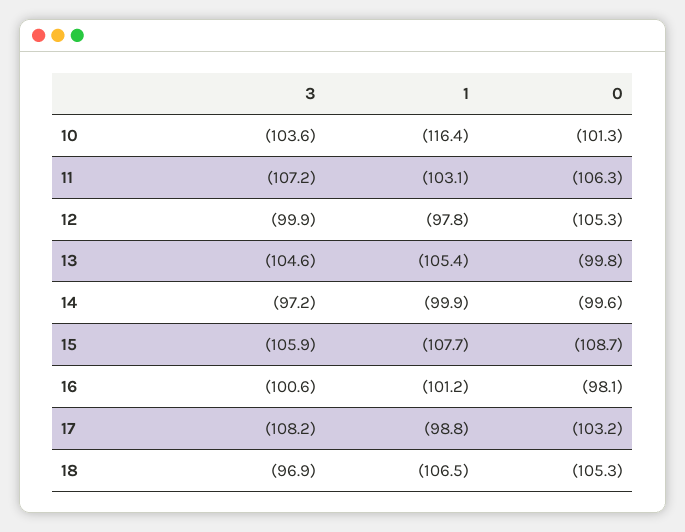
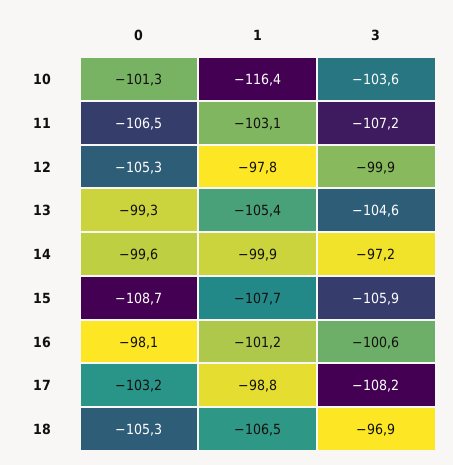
  {
    "3": {
      "10": -103.6,
      "11": -107.2,
      "12": -99.9,
      "13": -104.6,
      "14": -97.2,
      "15": -105.9,
      "16": -100.6,
      "17": -108.2,
      "18": -96.9
    },
    "1": {
      "10": -116.4,
      "11": -103.1,
      "12": -97.8,
      "13": -105.4,
      "14": -99.9,
      "15": -107.7,
      "16": -101.2,
      "17": -98.8,
      "18": -106.5
    },
    "0": {
      "10": -101.3,
-     "11": -106.3,
+     "11": -106.5,
      "12": -105.3,
-     "13": -99.8,
+     "13": -99.3,
      "14": -99.6,
      "15": -108.7,
      "16": -98.1,
      "17": -103.2,
      "18": -105.3
    }
  }

